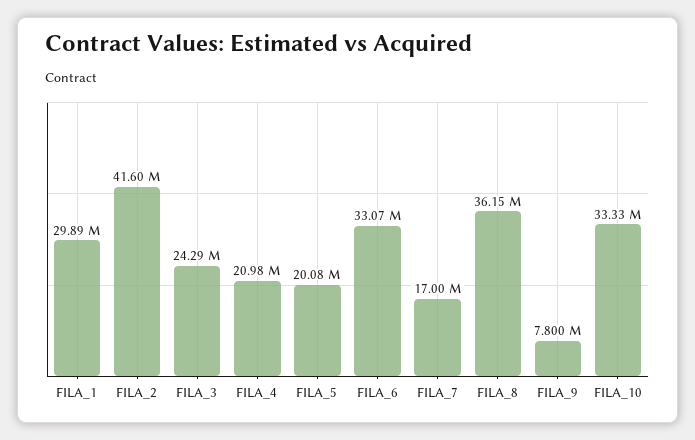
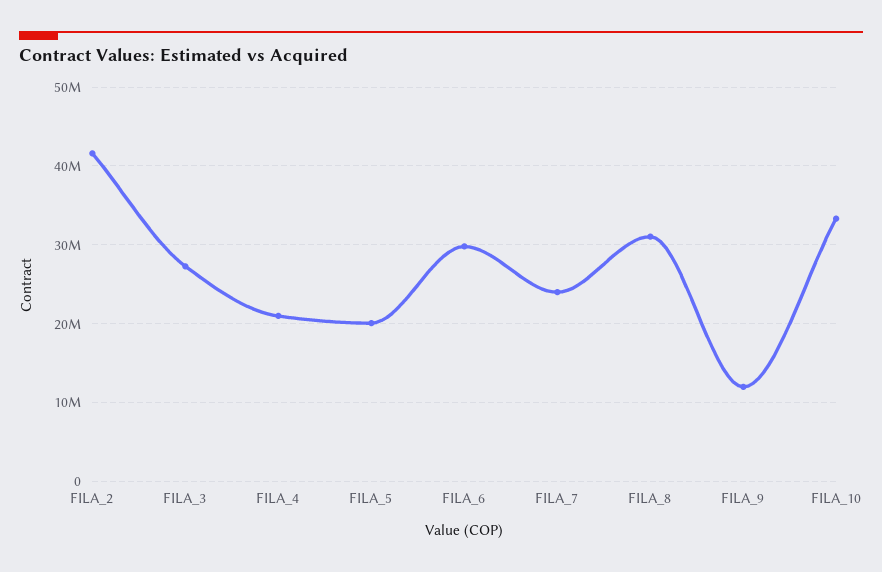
  {
-   "FILA_1": 29890000,
    "FILA_2": 41600000,
-   "FILA_3": 24290000,
+   "FILA_3": 27000000,
    "FILA_4": 20980000,
    "FILA_5": 20080000,
-   "FILA_6": 33070000,
+   "FILA_6": 30000000,
-   "FILA_7": 17000000,
+   "FILA_7": 24000000,
-   "FILA_8": 36150000,
+   "FILA_8": 31000000,
-   "FILA_9": 7800000,
+   "FILA_9": 12000000,
    "FILA_10": 33330000
  }

